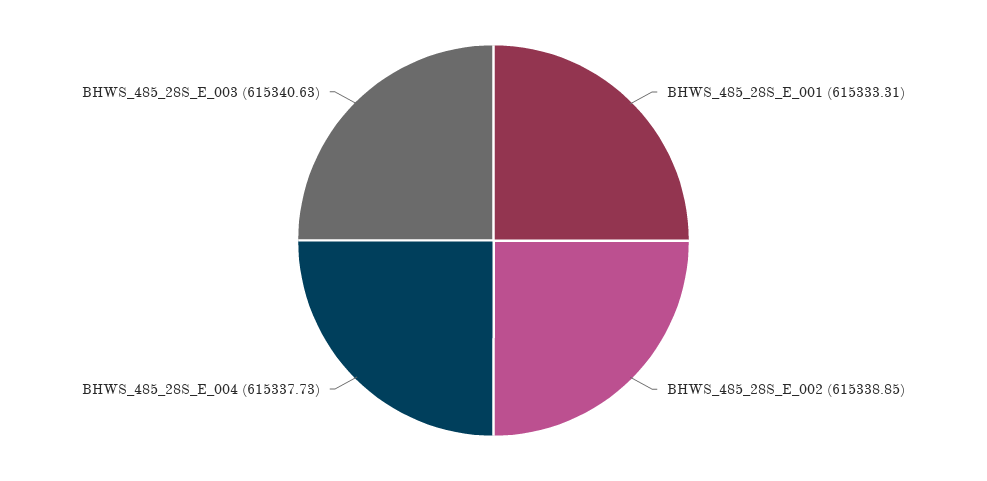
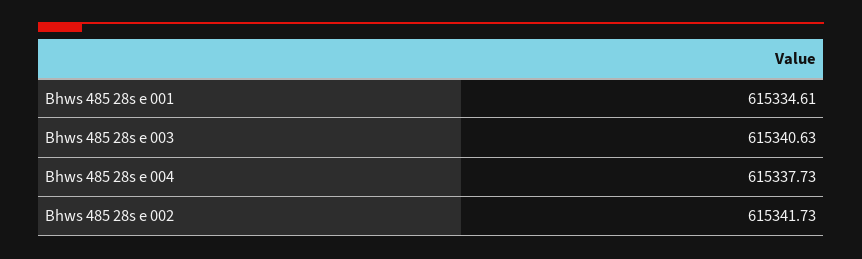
  {
-   "BHWS_485_28S_E_001": 615333.31,
+   "BHWS_485_28S_E_001": 615334.61,
-   "BHWS_485_28S_E_002": 615338.85,
+   "BHWS_485_28S_E_002": 615341.73,
    "BHWS_485_28S_E_004": 615337.73,
    "BHWS_485_28S_E_003": 615340.63
  }

